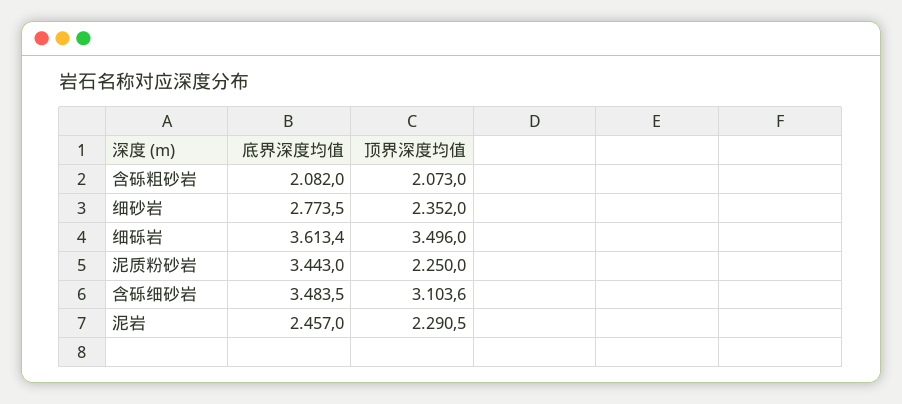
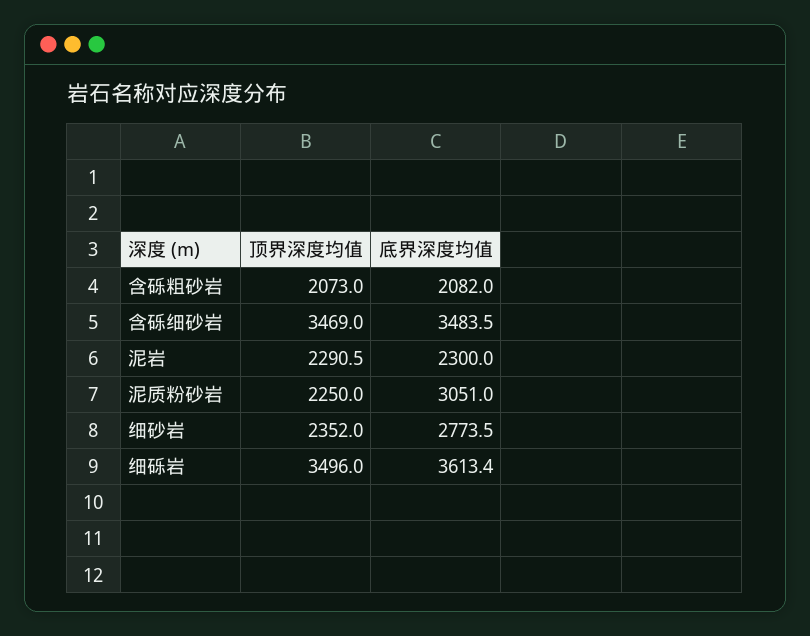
  {
    "底界深度均值": {
      "含砾粗砂岩": 2082,
      "细砂岩": 2773.5,
      "细砾岩": 3613.4,
-     "泥质粉砂岩": 3443,
+     "泥质粉砂岩": 3051,
      "含砾细砂岩": 3483.5,
-     "泥岩": 2457
+     "泥岩": 2300
    },
    "顶界深度均值": {
      "含砾粗砂岩": 2073,
      "细砂岩": 2352,
      "细砾岩": 3496,
      "泥质粉砂岩": 2250,
-     "含砾细砂岩": 3103.6,
+     "含砾细砂岩": 3469,
      "泥岩": 2290.5
    }
  }

